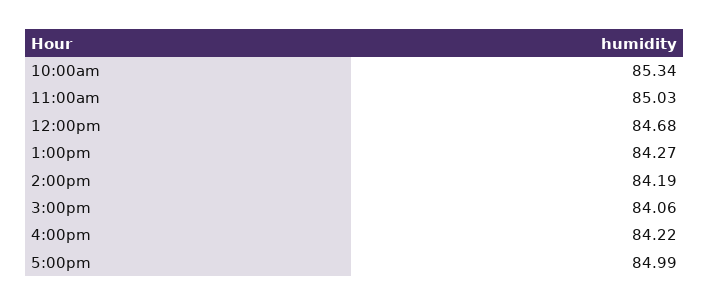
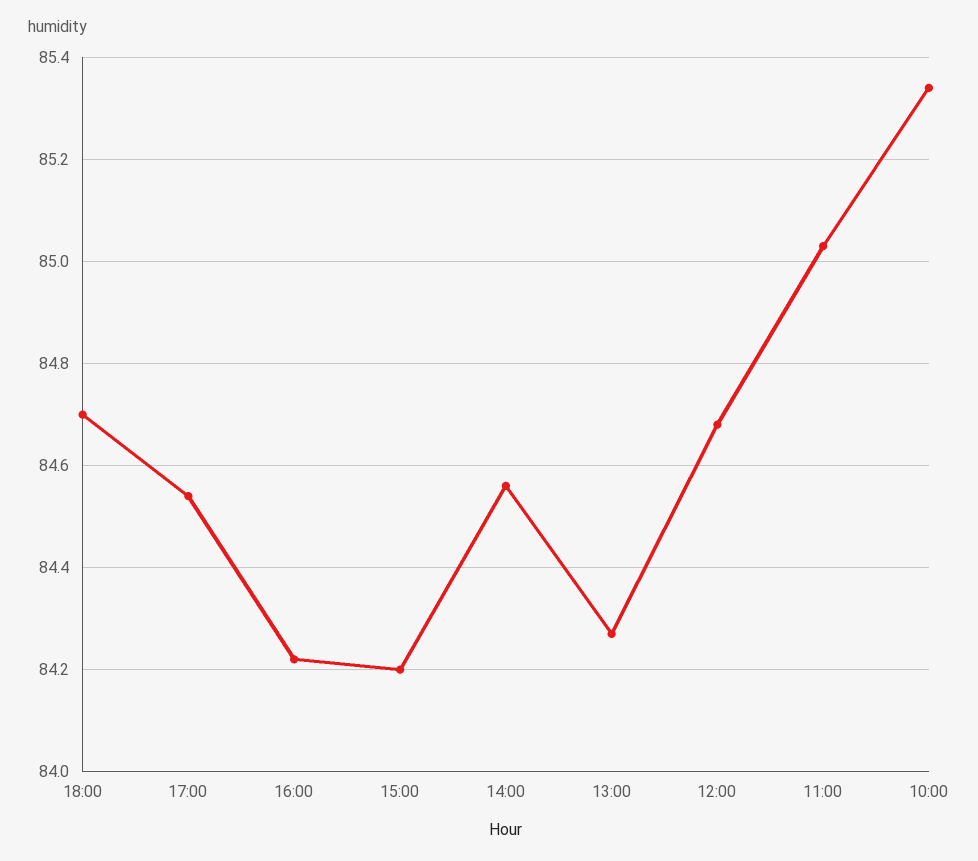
  {
    "10:00am": 85.34,
    "11:00am": 85.03,
    "12:00pm": 84.68,
    "1:00pm": 84.27,
-   "2:00pm": 84.19,
+   "2:00pm": 84.55,
-   "3:00pm": 84.06,
+   "3:00pm": 84.2,
    "4:00pm": 84.22,
-   "5:00pm": 84.99
+   "5:00pm": 84.55,
+   "18:00": 84.7
  }

